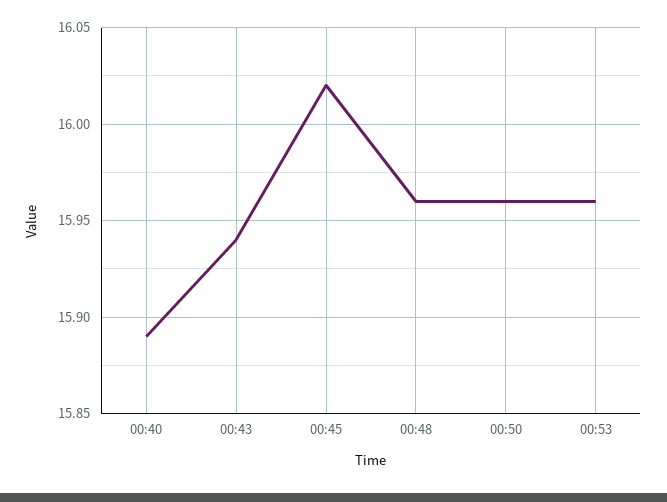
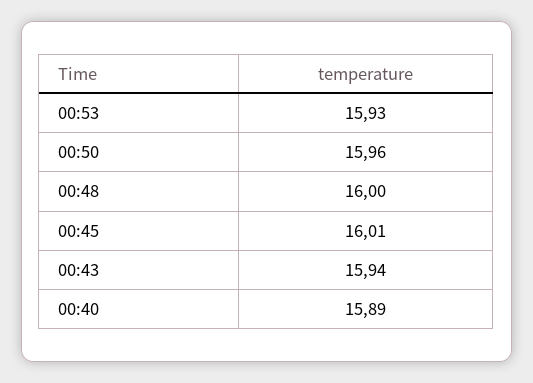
  {
    "00:40": 15.89,
    "00:43": 15.94,
-   "00:45": 16.02,
+   "00:45": 16.01,
-   "00:48": 15.96,
+   "00:48": 16,
    "00:50": 15.96,
-   "00:53": 15.96
+   "00:53": 15.93
  }

